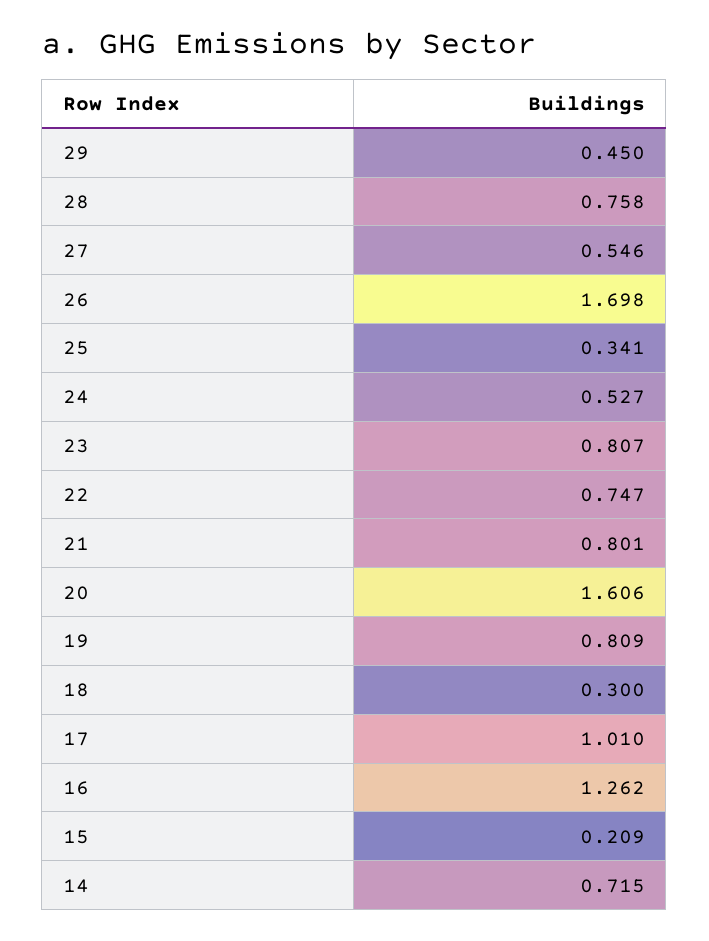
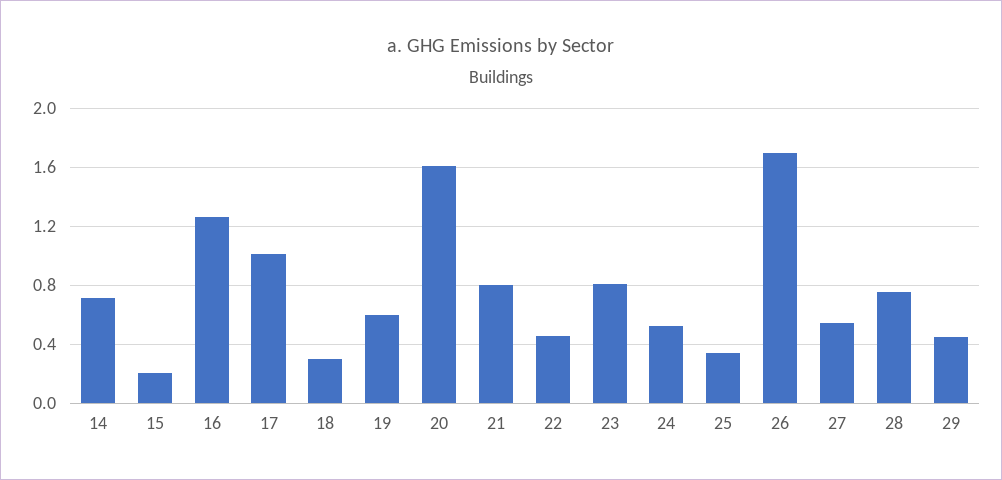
  {
    "29": 0.45,
    "28": 0.758,
    "27": 0.546,
    "26": 1.698,
    "25": 0.341,
    "24": 0.527,
    "23": 0.807,
-   "22": 0.747,
+   "22": 0.45,
    "21": 0.801,
    "20": 1.606,
-   "19": 0.809,
+   "19": 0.6,
    "18": 0.3,
    "17": 1.01,
    "16": 1.262,
    "15": 0.209,
    "14": 0.715
  }

